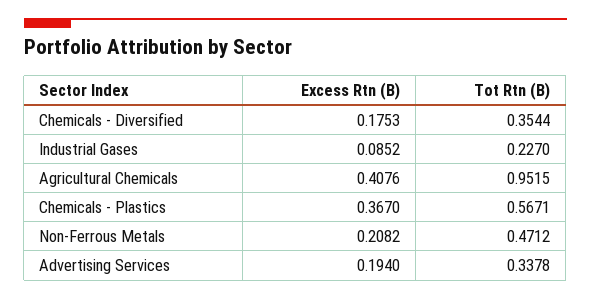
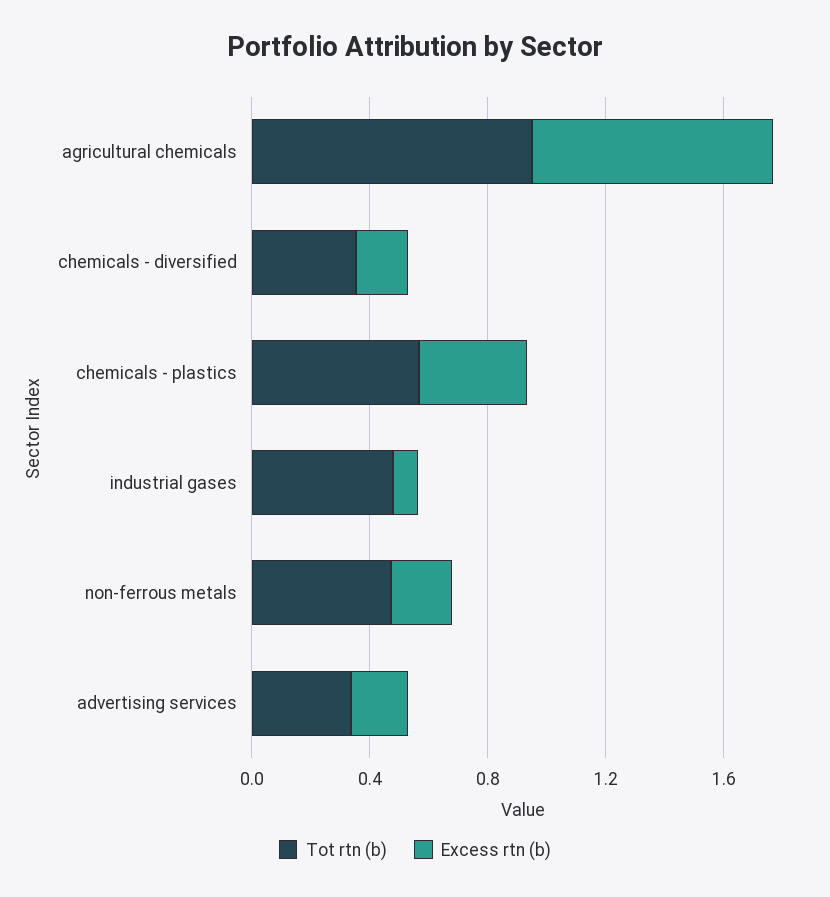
  {
    "Excess Rtn (B)": {
      "Chemicals - Diversified": 0.1753,
      "Industrial Gases": 0.0852,
-     "Agricultural Chemicals": 0.4076,
+     "Agricultural Chemicals": 0.8,
      "Chemicals - Plastics": 0.367,
      "Non-Ferrous Metals": 0.2082,
      "Advertising Services": 0.194
    },
    "Tot Rtn (B)": {
      "Chemicals - Diversified": 0.3544,
-     "Industrial Gases": 0.227,
+     "Industrial Gases": 0.5,
      "Agricultural Chemicals": 0.9515,
      "Chemicals - Plastics": 0.5671,
      "Non-Ferrous Metals": 0.4712,
      "Advertising Services": 0.3378
    }
  }

